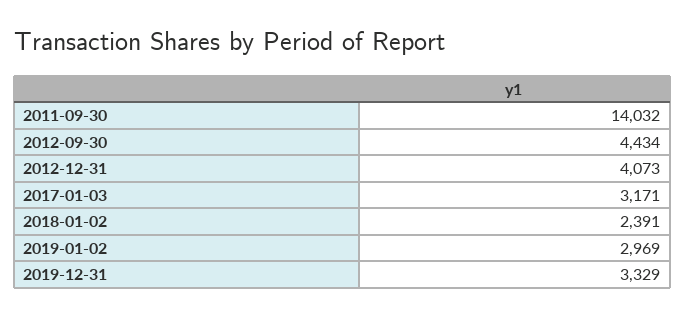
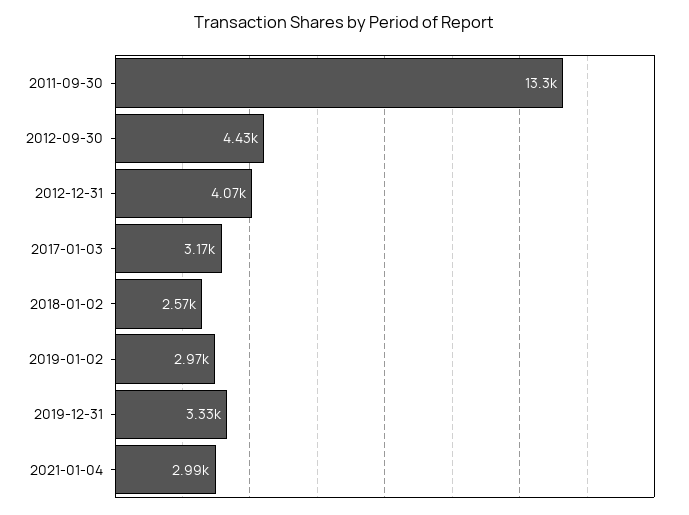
  {
-   "2011-09-30": 14032,
+   "2011-09-30": 13300,
    "2012-09-30": 4434,
    "2012-12-31": 4073,
    "2017-01-03": 3171,
-   "2018-01-02": 2391,
+   "2018-01-02": 2570,
    "2019-01-02": 2969,
-   "2019-12-31": 3329
+   "2019-12-31": 3329,
+   "2021-01-04": 2990
  }

